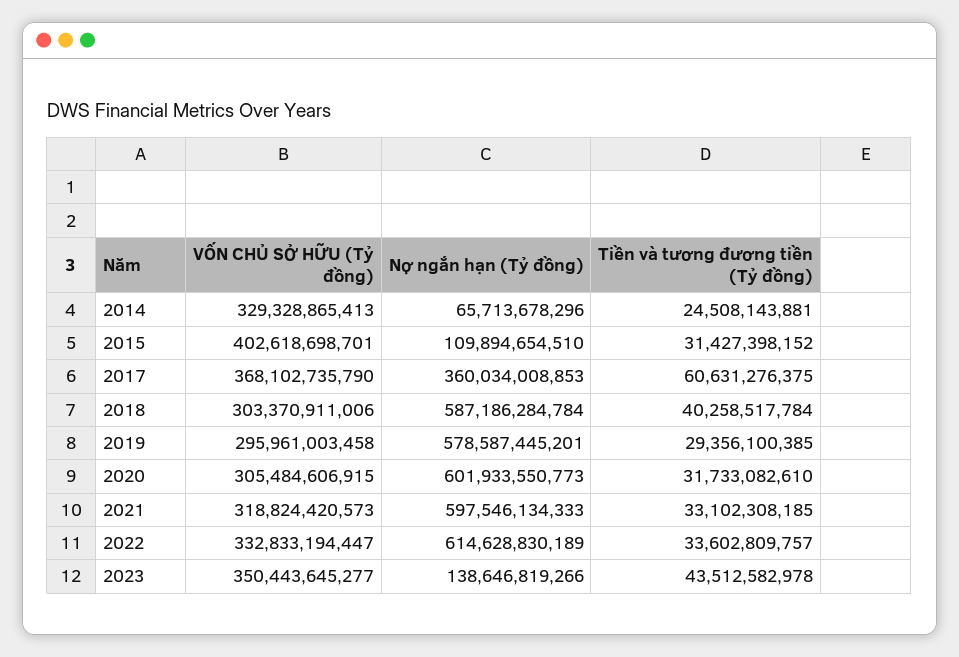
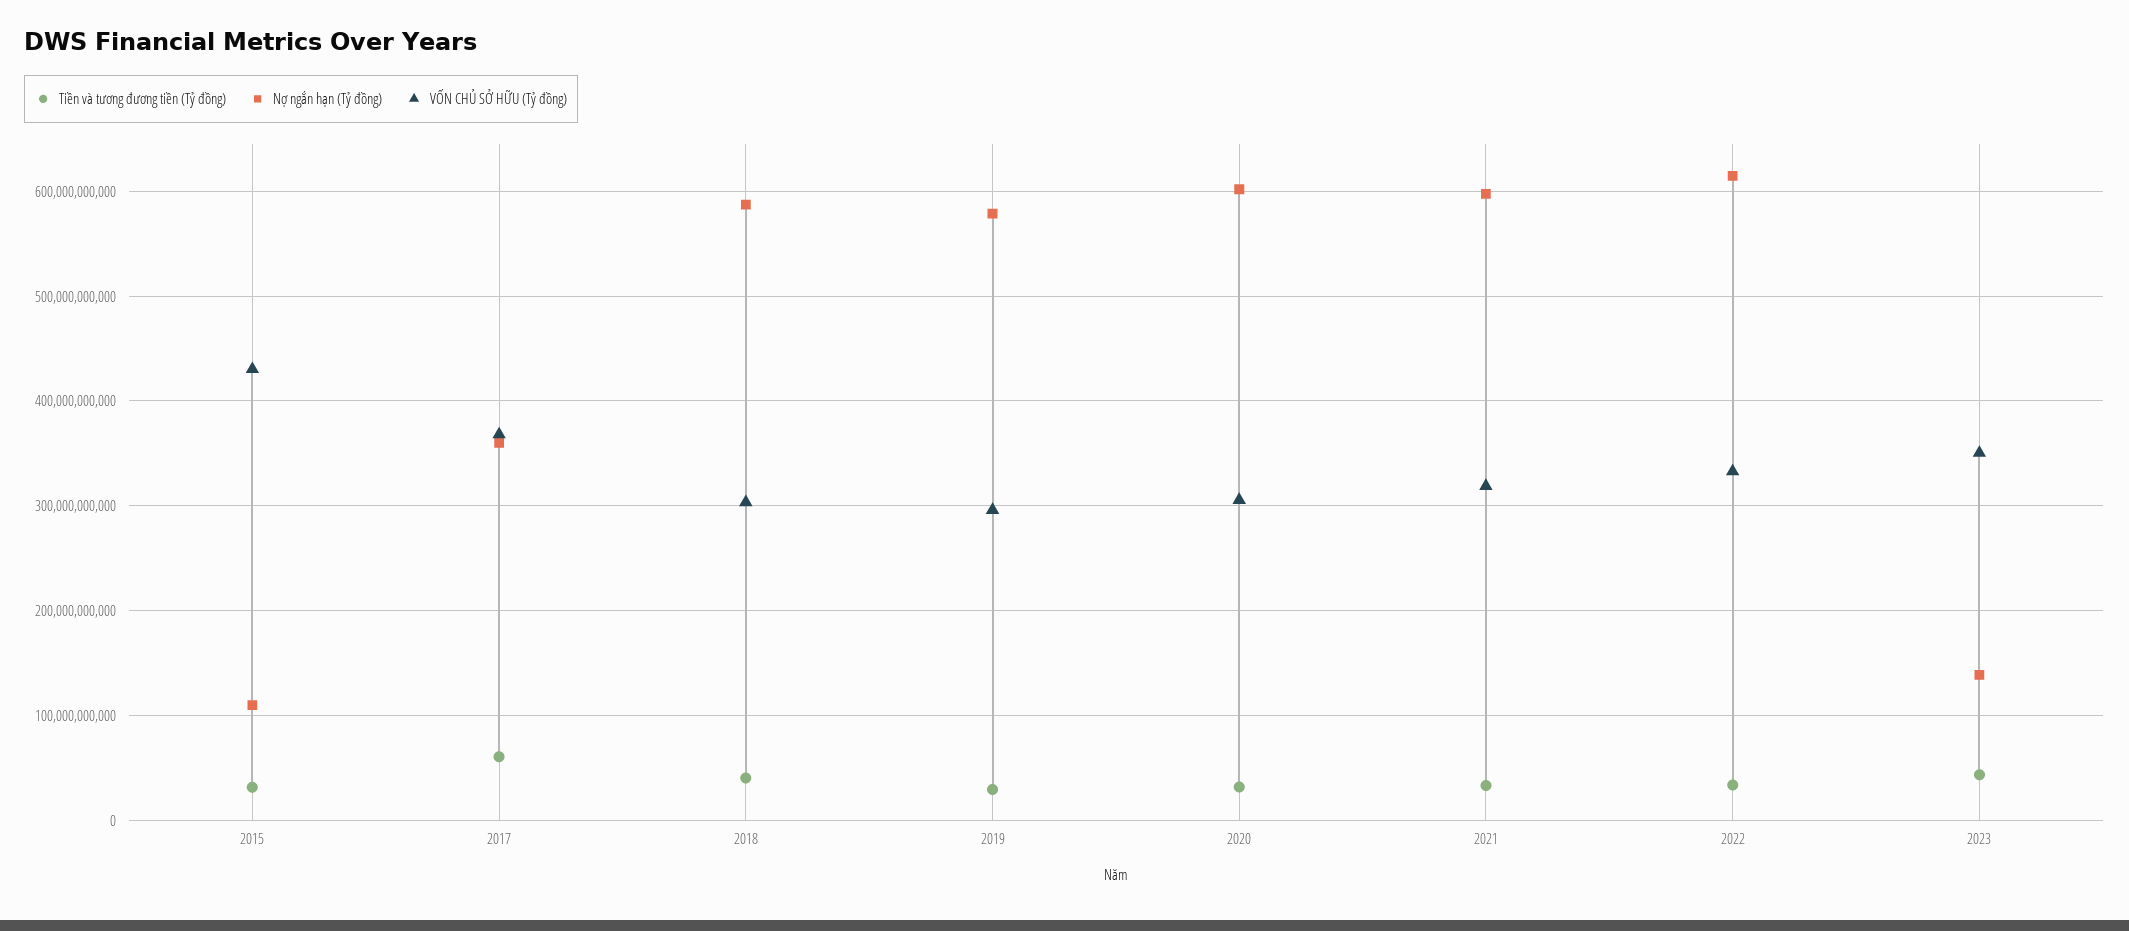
  {
    "VỐN CHỦ SỞ HỮU (Tỷ đồng)": {
-     "2014": 329328865413,
-     "2015": 402618698701,
+     "2015": 430000000000,
      "2017": 368102735790,
      "2018": 303370911006,
      "2019": 295961003458,
      "2020": 305484606915,
      "2021": 318824420573,
      "2022": 332833194447,
      "2023": 350443645277
    },
    "Nợ ngắn hạn (Tỷ đồng)": {
-     "2014": 65713678296,
      "2015": 109894654510,
      "2017": 360034008853,
      "2018": 587186284784,
      "2019": 578587445201,
      "2020": 601933550773,
      "2021": 597546134333,
      "2022": 614628830189,
      "2023": 138646819266
    },
    "Tiền và tương đương tiền (Tỷ đồng)": {
-     "2014": 24508143881,
      "2015": 31427398152,
      "2017": 60631276375,
      "2018": 40258517784,
      "2019": 29356100385,
      "2020": 31733082610,
      "2021": 33102308185,
      "2022": 33602809757,
      "2023": 43512582978
    }
  }

